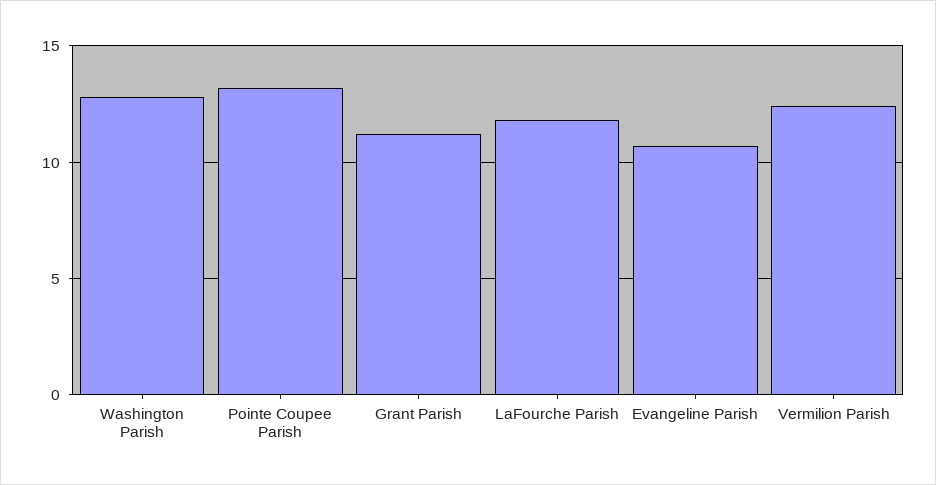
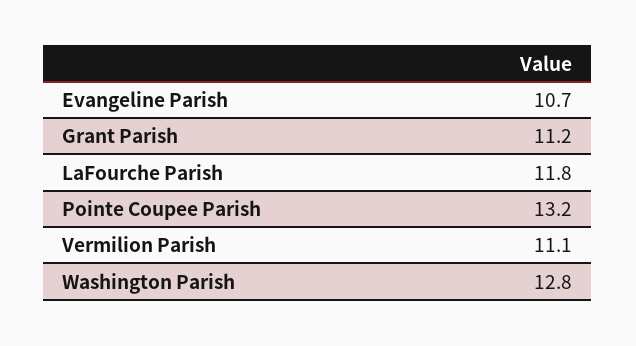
  {
    "Washington Parish": 12.8,
    "Pointe Coupee Parish": 13.2,
    "Grant Parish": 11.2,
    "LaFourche Parish": 11.8,
    "Evangeline Parish": 10.7,
-   "Vermilion Parish": 12.5
+   "Vermilion Parish": 11.1
  }

